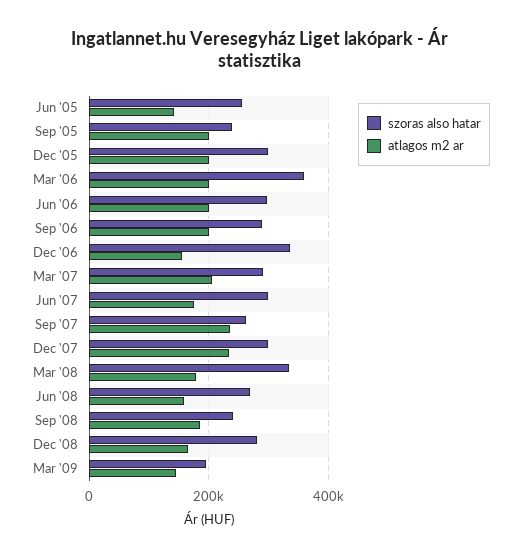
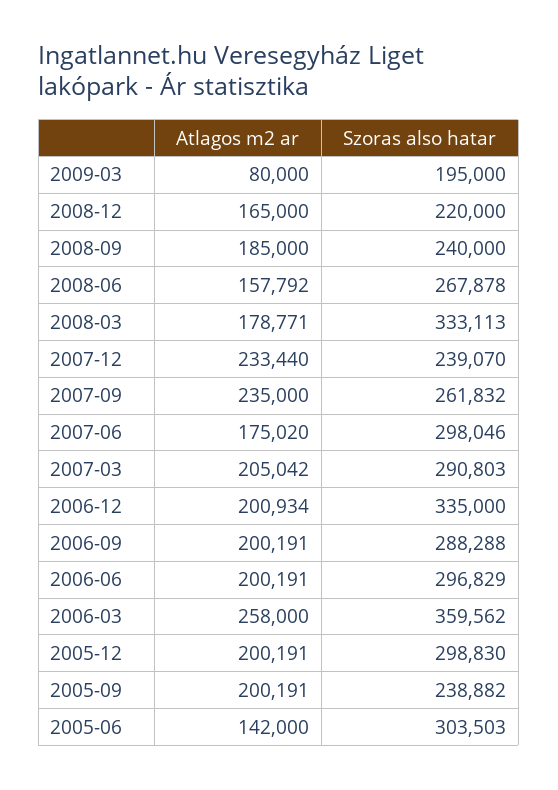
  {
    "szoras also hatar": {
-     "Jun '05": 260000,
+     "Jun '05": 303503,
      "Sep '05": 238882,
      "Dec '05": 298830,
      "Mar '06": 359562,
      "Jun '06": 296829,
      "Sep '06": 288288,
      "Dec '06": 335000,
      "Mar '07": 290803,
      "Jun '07": 298046,
      "Sep '07": 261832,
-     "Dec '07": 300000,
+     "Dec '07": 239070,
      "Mar '08": 333113,
      "Jun '08": 267878,
      "Sep '08": 240000,
-     "Dec '08": 280000,
+     "Dec '08": 220000,
      "Mar '09": 195000
    },
    "atlagos m2 ar": {
      "Jun '05": 142000,
      "Sep '05": 200191,
      "Dec '05": 200191,
-     "Mar '06": 200000,
+     "Mar '06": 258000,
      "Jun '06": 200191,
      "Sep '06": 200191,
-     "Dec '06": 160000,
+     "Dec '06": 200934,
      "Mar '07": 205042,
      "Jun '07": 175020,
      "Sep '07": 235000,
      "Dec '07": 233440,
      "Mar '08": 178771,
      "Jun '08": 157792,
      "Sep '08": 185000,
      "Dec '08": 165000,
-     "Mar '09": 140000
+     "Mar '09": 80000
    }
  }

